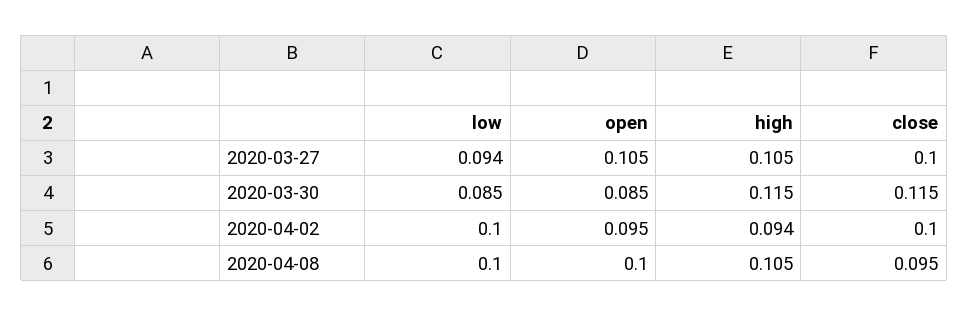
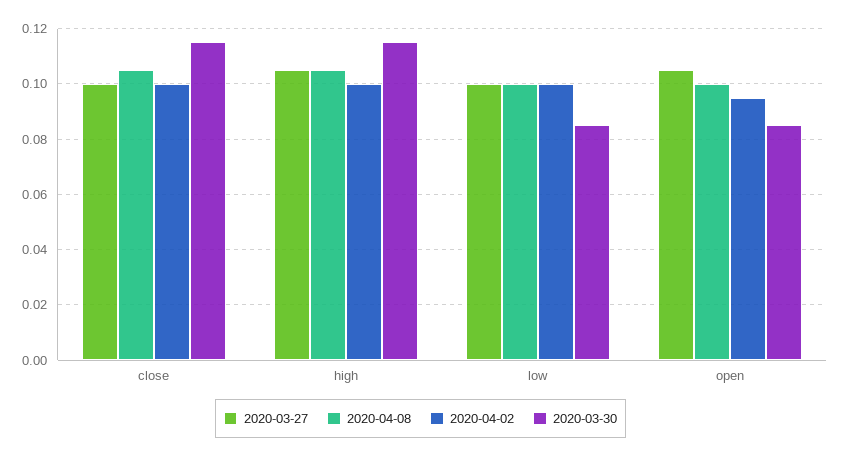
  {
    "2020-03-27": {
-     "low": 0.094,
+     "low": 0.1,
      "open": 0.105,
      "high": 0.105,
      "close": 0.1
    },
    "2020-03-30": {
      "low": 0.085,
      "open": 0.085,
      "high": 0.115,
      "close": 0.115
    },
    "2020-04-02": {
      "low": 0.1,
      "open": 0.095,
-     "high": 0.094,
+     "high": 0.1,
      "close": 0.1
    },
    "2020-04-08": {
      "low": 0.1,
      "open": 0.1,
      "high": 0.105,
-     "close": 0.095
+     "close": 0.105
    }
  }

